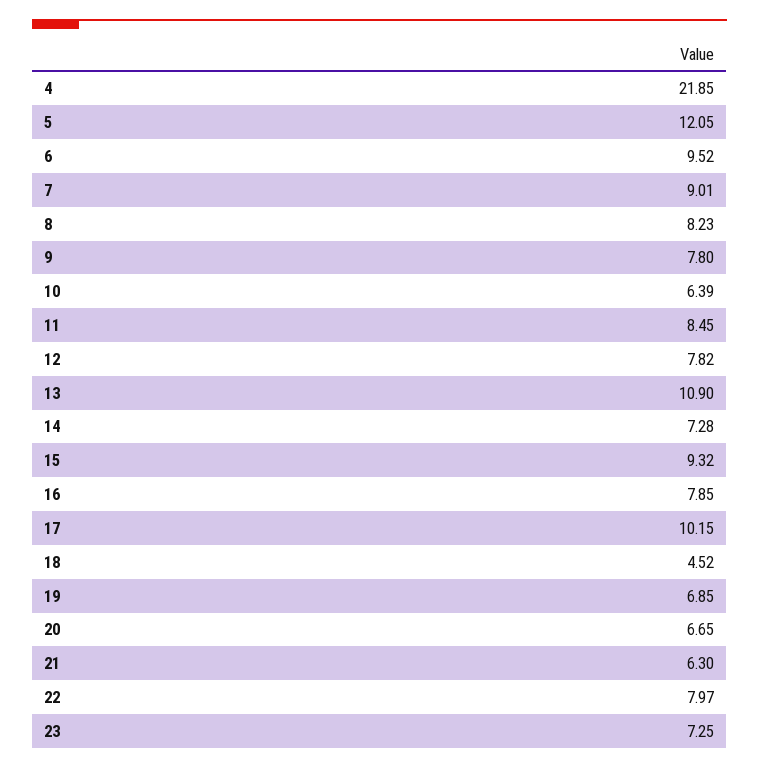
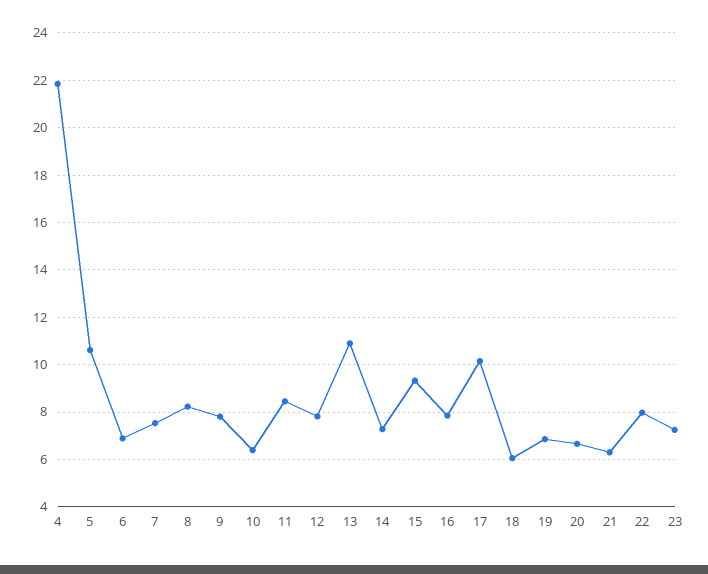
  {
    "4": 21.85,
-   "5": 12.05,
+   "5": 10.5,
-   "6": 9.52,
+   "6": 7,
-   "7": 9.01,
+   "7": 7.5,
    "8": 8.23,
    "9": 7.8,
    "10": 6.39,
    "11": 8.45,
    "12": 7.82,
    "13": 10.9,
    "14": 7.28,
    "15": 9.32,
    "16": 7.85,
    "17": 10.15,
-   "18": 4.52,
+   "18": 6,
    "19": 6.85,
    "20": 6.65,
    "21": 6.3,
    "22": 7.97,
    "23": 7.25
  }

